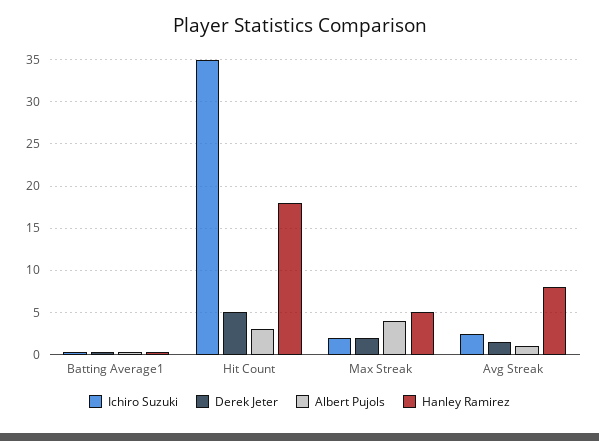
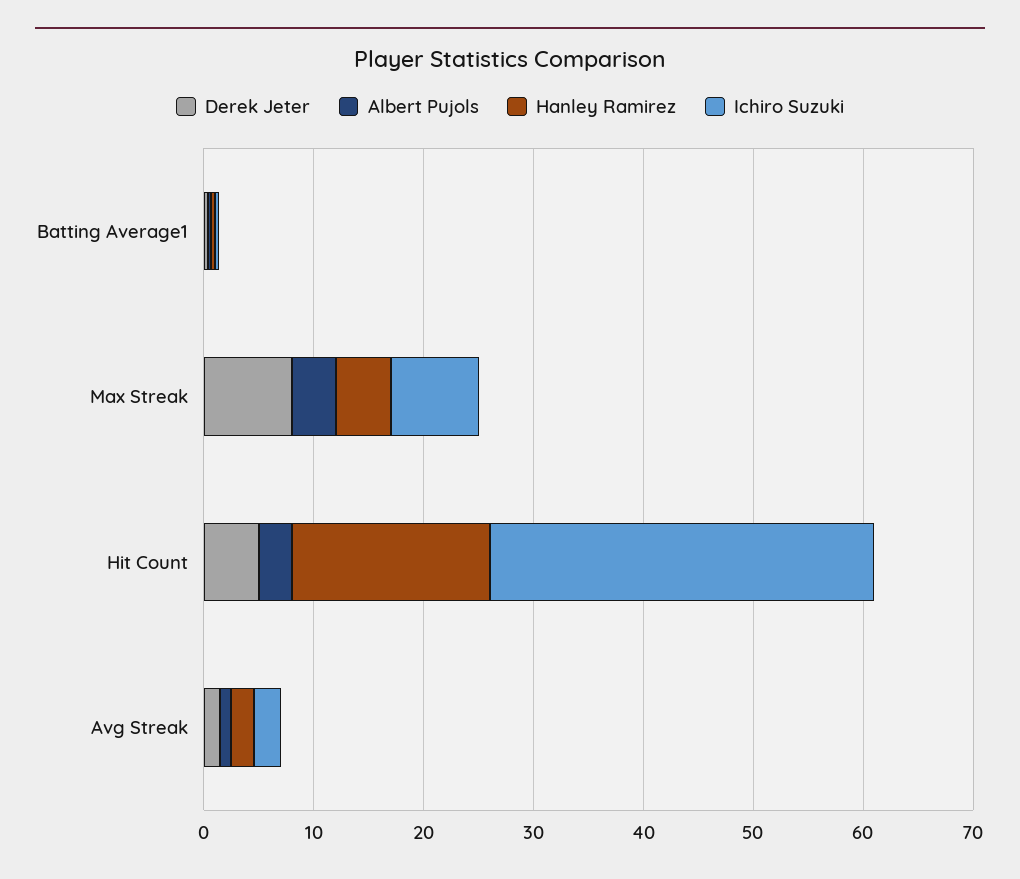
  {
    "Ichiro Suzuki": {
      "Batting Average1": 0,
      "Hit Count": 35,
-     "Max Streak": 2,
+     "Max Streak": 8,
      "Avg Streak": 2
    },
    "Derek Jeter": {
      "Batting Average1": 0,
      "Hit Count": 5,
-     "Max Streak": 2,
+     "Max Streak": 8,
      "Avg Streak": 2
    },
    "Albert Pujols": {
      "Batting Average1": 0,
      "Hit Count": 3,
      "Max Streak": 4,
      "Avg Streak": 1
    },
    "Hanley Ramirez": {
      "Batting Average1": 0,
      "Hit Count": 18,
      "Max Streak": 5,
-     "Avg Streak": 8
+     "Avg Streak": 2
    }
  }

